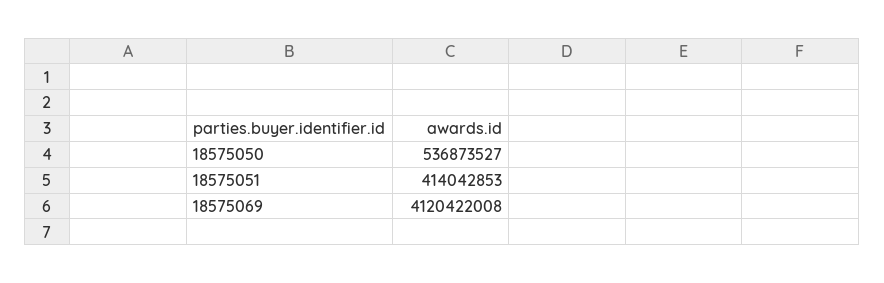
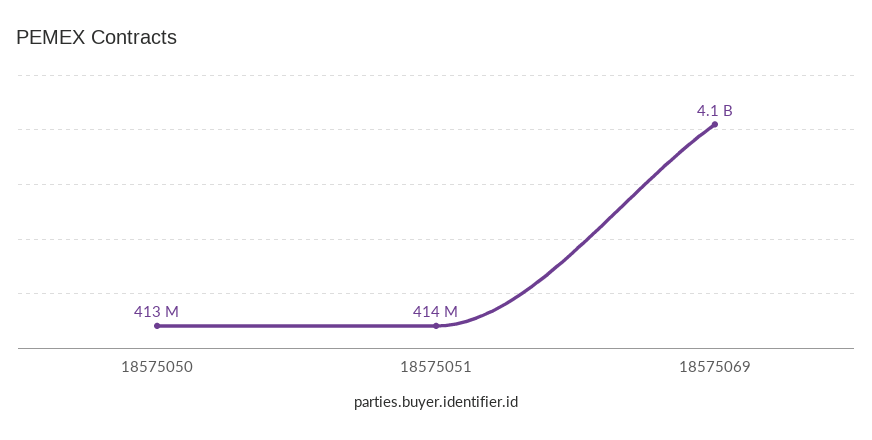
  {
-   "18575050": 536873527,
+   "18575050": 413000000,
    "18575051": 414042853,
    "18575069": 4120422008
  }

